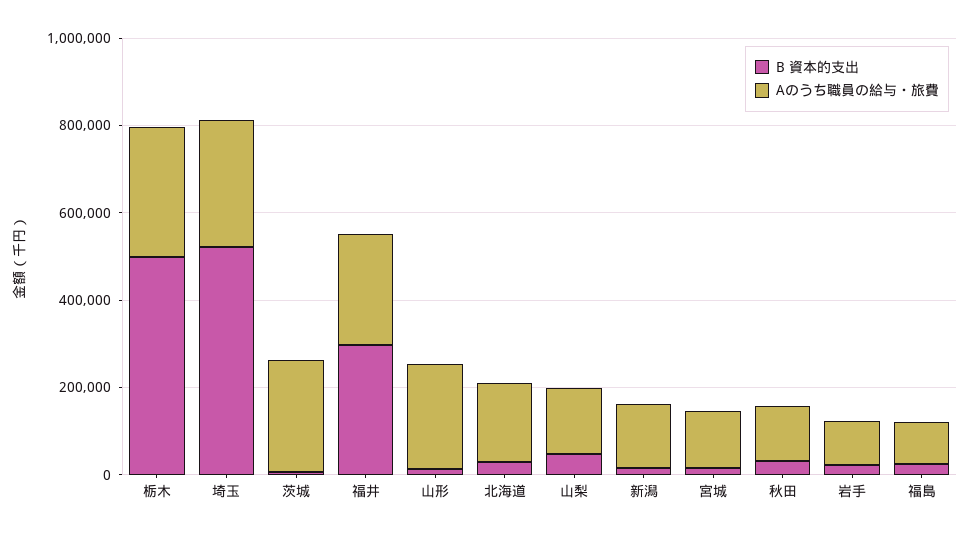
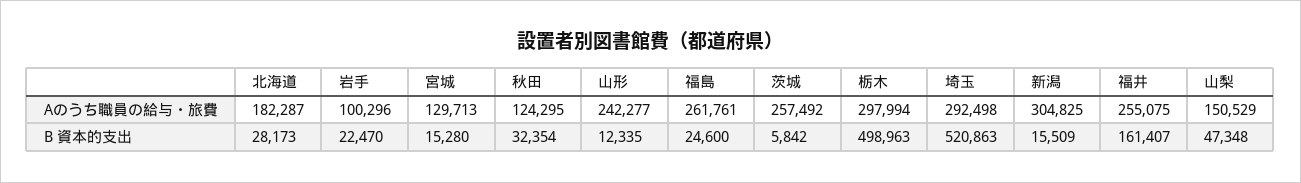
  {
    "B 資本的支出": {
      "栃木": 498963,
      "埼玉": 520863,
      "茨城": 5842,
-     "福井": 300000,
+     "福井": 161407,
      "山形": 12335,
      "北海道": 28173,
      "山梨": 47348,
      "新潟": 15509,
      "宮城": 15280,
      "秋田": 32354,
      "岩手": 22470,
      "福島": 24600
    },
    "Aのうち職員の給与・旅費": {
      "栃木": 297994,
      "埼玉": 292498,
      "茨城": 257492,
      "福井": 255075,
      "山形": 242277,
      "北海道": 182287,
      "山梨": 150529,
-     "新潟": 150000,
+     "新潟": 304825,
      "宮城": 129713,
      "秋田": 124295,
      "岩手": 100296,
-     "福島": 100000
+     "福島": 261761
    }
  }

